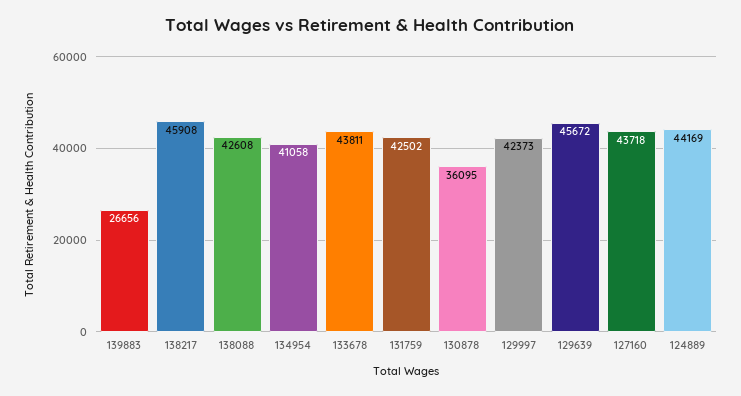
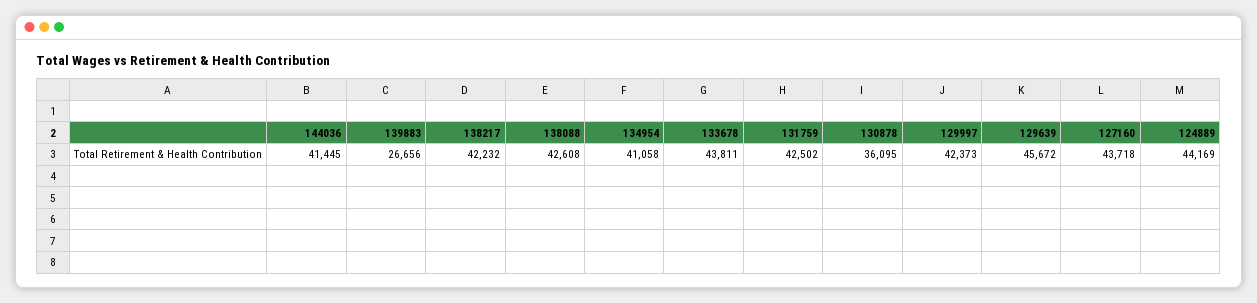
  {
    "139883": 26656,
-   "138217": 45908,
+   "138217": 42232,
    "138088": 42608,
    "134954": 41058,
    "133678": 43811,
    "131759": 42502,
    "130878": 36095,
    "129997": 42373,
    "129639": 45672,
    "127160": 43718,
-   "124889": 44169
+   "124889": 44169,
+   "144036": 41445
  }

